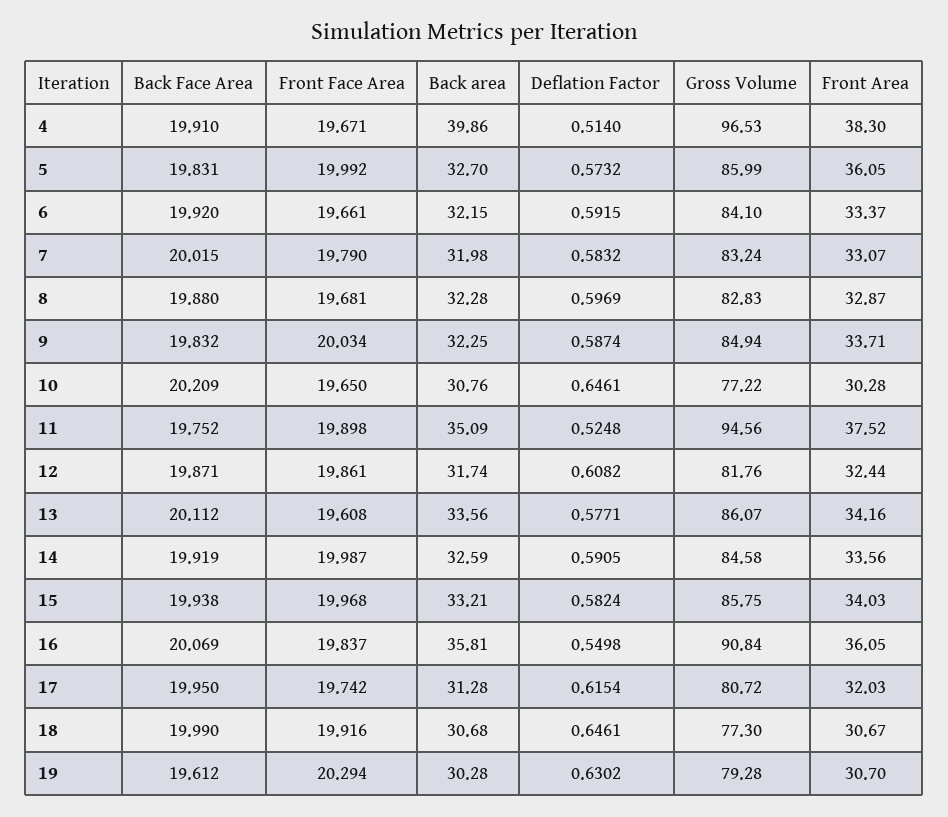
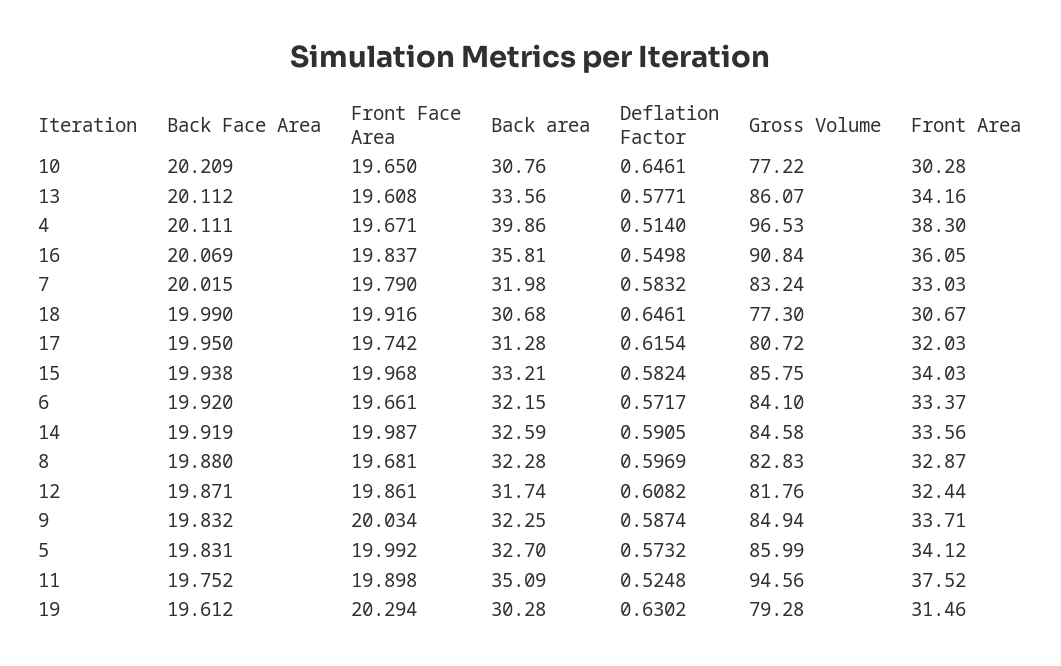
  {
    "Back Face Area": {
-     "4": 19.91,
+     "4": 20.111,
      "5": 19.831,
      "6": 19.92,
      "7": 20.015,
      "8": 19.88,
      "9": 19.832,
      "10": 20.209,
      "11": 19.752,
      "12": 19.871,
      "13": 20.112,
      "14": 19.919,
      "15": 19.938,
      "16": 20.069,
      "17": 19.95,
      "18": 19.99,
      "19": 19.612
    },
    "Front Face Area": {
      "4": 19.671,
      "5": 19.992,
      "6": 19.661,
      "7": 19.79,
      "8": 19.681,
      "9": 20.034,
      "10": 19.65,
      "11": 19.898,
      "12": 19.861,
      "13": 19.608,
      "14": 19.987,
      "15": 19.968,
      "16": 19.837,
      "17": 19.742,
      "18": 19.916,
      "19": 20.294
    },
    "Back area": {
      "4": 39.86,
      "5": 32.7,
      "6": 32.15,
      "7": 31.98,
      "8": 32.28,
      "9": 32.25,
      "10": 30.76,
      "11": 35.09,
      "12": 31.74,
      "13": 33.56,
      "14": 32.59,
      "15": 33.21,
      "16": 35.81,
      "17": 31.28,
      "18": 30.68,
      "19": 30.28
    },
    "Deflation Factor": {
      "4": 0.514,
      "5": 0.5732,
-     "6": 0.5915,
+     "6": 0.5717,
      "7": 0.5832,
      "8": 0.5969,
      "9": 0.5874,
      "10": 0.6461,
      "11": 0.5248,
      "12": 0.6082,
      "13": 0.5771,
      "14": 0.5905,
      "15": 0.5824,
      "16": 0.5498,
      "17": 0.6154,
      "18": 0.6461,
      "19": 0.6302
    },
    "Gross Volume": {
      "4": 96.53,
      "5": 85.99,
      "6": 84.1,
      "7": 83.24,
      "8": 82.83,
      "9": 84.94,
      "10": 77.22,
      "11": 94.56,
      "12": 81.76,
      "13": 86.07,
      "14": 84.58,
      "15": 85.75,
      "16": 90.84,
      "17": 80.72,
      "18": 77.3,
      "19": 79.28
    },
    "Front Area": {
      "4": 38.3,
-     "5": 36.05,
+     "5": 34.12,
      "6": 33.37,
-     "7": 33.07,
+     "7": 33.03,
      "8": 32.87,
      "9": 33.71,
      "10": 30.28,
      "11": 37.52,
      "12": 32.44,
      "13": 34.16,
      "14": 33.56,
      "15": 34.03,
      "16": 36.05,
      "17": 32.03,
      "18": 30.67,
-     "19": 30.7
+     "19": 31.46
    }
  }

